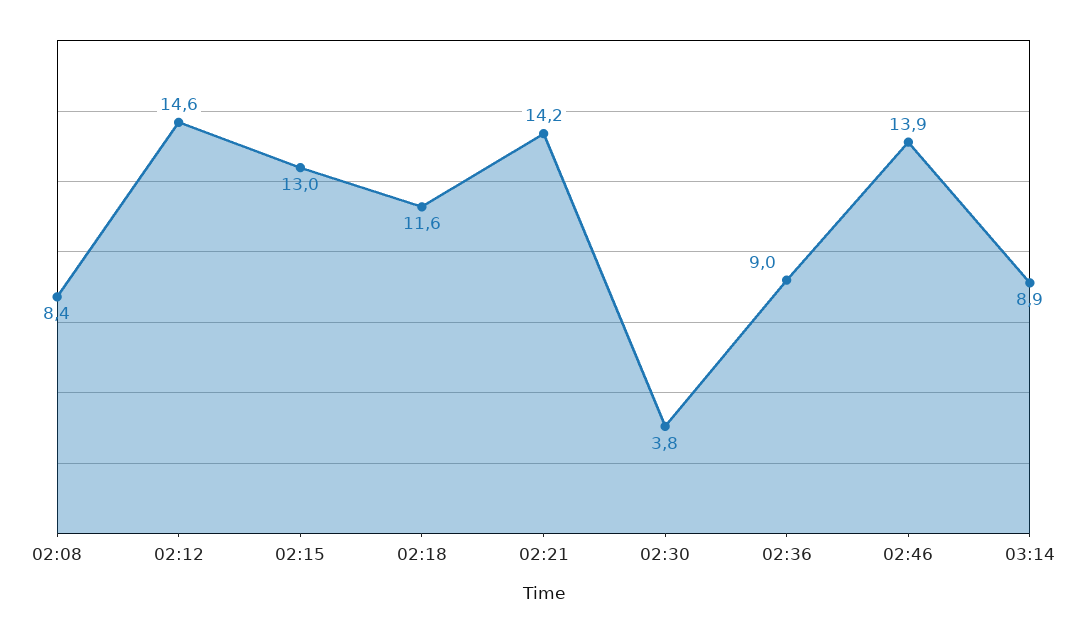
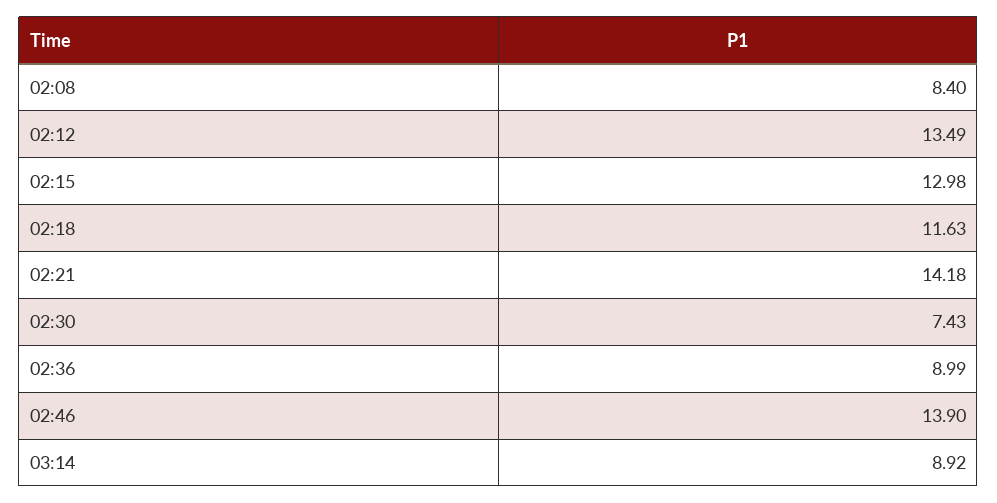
  {
    "02:08": 8.4,
-   "02:12": 14.6,
+   "02:12": 13.49,
    "02:15": 12.98,
    "02:18": 11.63,
    "02:21": 14.18,
-   "02:30": 3.8,
+   "02:30": 7.43,
    "02:36": 8.99,
    "02:46": 13.9,
    "03:14": 8.92
  }

